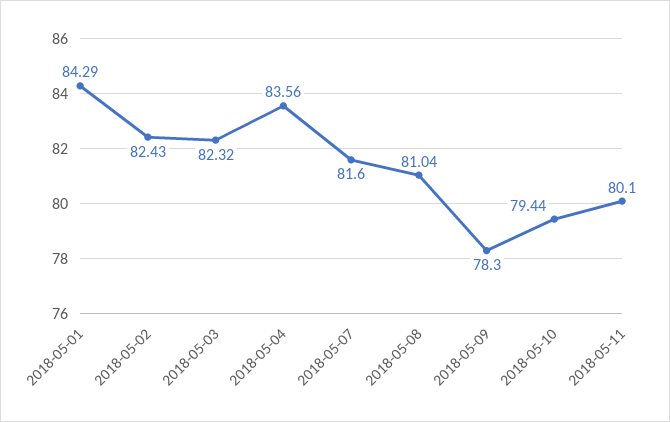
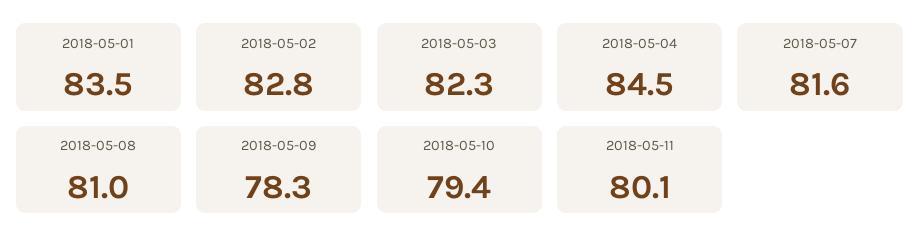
  {
-   "2018-05-01": 84.29,
+   "2018-05-01": 83.5,
-   "2018-05-02": 82.43,
+   "2018-05-02": 82.8,
    "2018-05-03": 82.32,
-   "2018-05-04": 83.56,
+   "2018-05-04": 84.5,
    "2018-05-07": 81.6,
    "2018-05-08": 81.04,
    "2018-05-09": 78.3,
    "2018-05-10": 79.44,
    "2018-05-11": 80.1
  }

